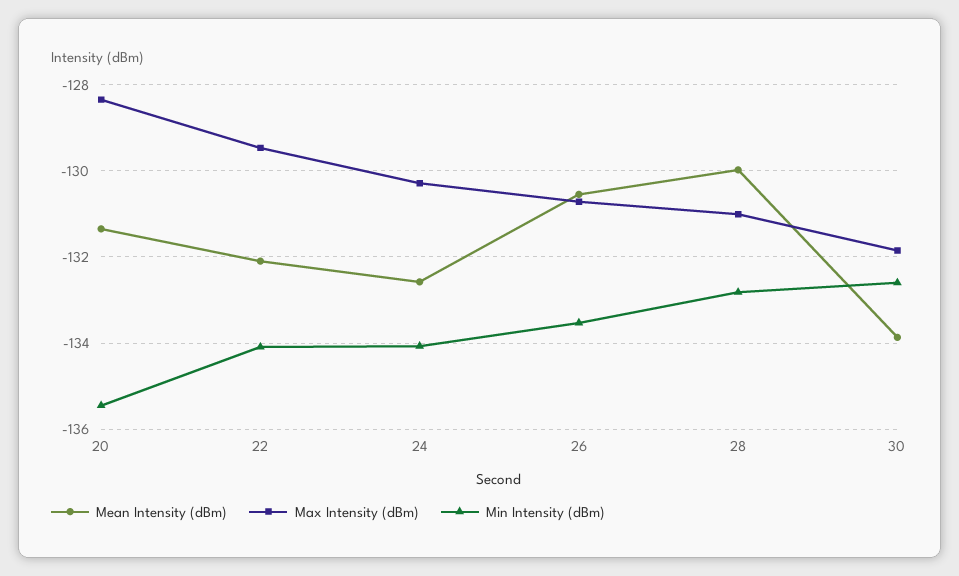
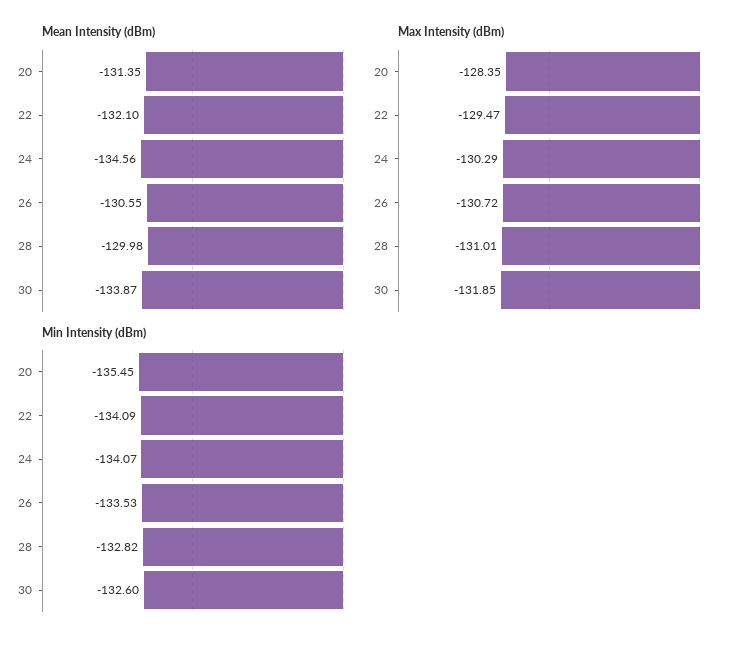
  {
    "Mean Intensity (dBm)": {
      "20": -131.35,
      "22": -132.1,
-     "24": -132.6,
+     "24": -134.56,
      "26": -130.55,
      "28": -129.98,
      "30": -133.87
    },
    "Max Intensity (dBm)": {
      "20": -128.35,
      "22": -129.47,
      "24": -130.29,
      "26": -130.72,
      "28": -131.01,
      "30": -131.85
    },
    "Min Intensity (dBm)": {
      "20": -135.45,
      "22": -134.09,
      "24": -134.07,
      "26": -133.53,
      "28": -132.82,
      "30": -132.6
    }
  }

